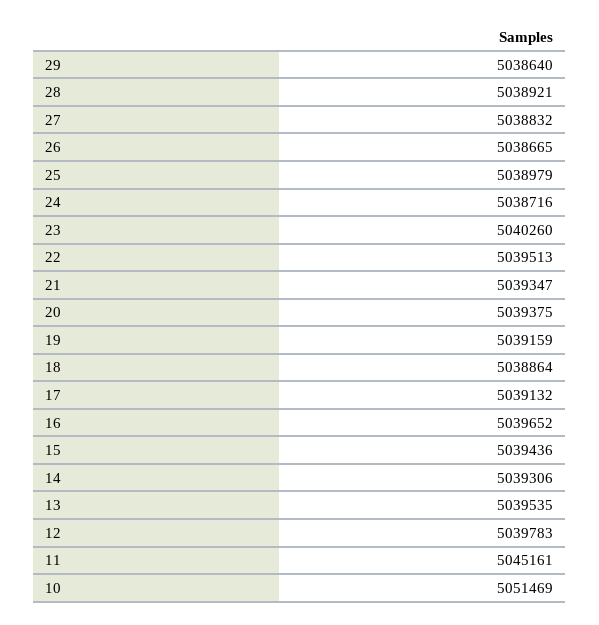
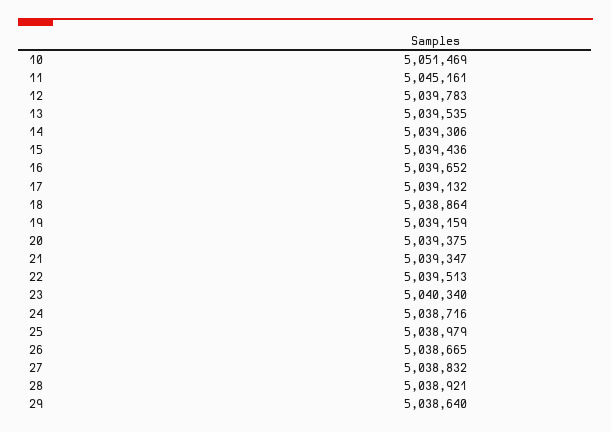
  {
    "29": 5038640,
    "28": 5038921,
    "27": 5038832,
    "26": 5038665,
    "25": 5038979,
    "24": 5038716,
-   "23": 5040260,
+   "23": 5040340,
    "22": 5039513,
    "21": 5039347,
    "20": 5039375,
    "19": 5039159,
    "18": 5038864,
    "17": 5039132,
    "16": 5039652,
    "15": 5039436,
    "14": 5039306,
    "13": 5039535,
    "12": 5039783,
    "11": 5045161,
    "10": 5051469
  }

